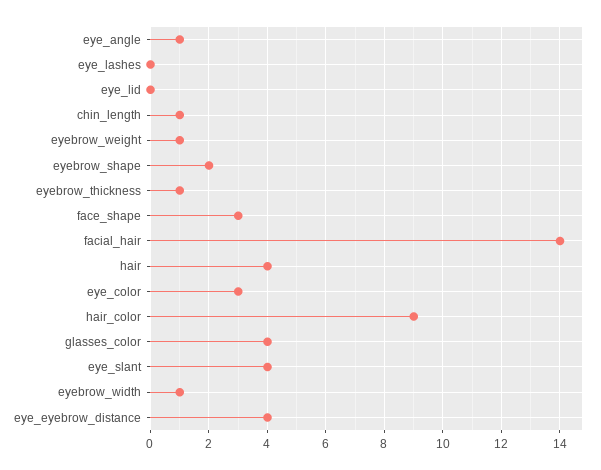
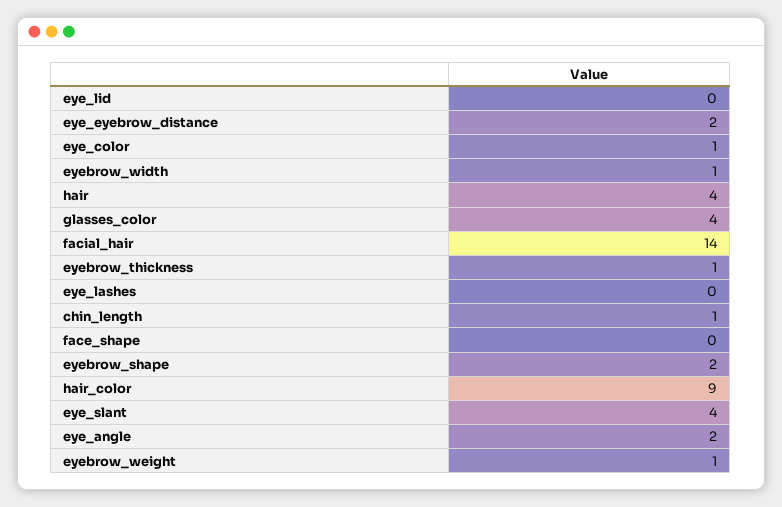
  {
-   "eye_angle": 1,
+   "eye_angle": 2,
    "eye_lashes": 0,
    "eye_lid": 0,
    "chin_length": 1,
    "eyebrow_weight": 1,
    "eyebrow_shape": 2,
    "eyebrow_thickness": 1,
-   "face_shape": 3,
+   "face_shape": 0,
    "facial_hair": 14,
    "hair": 4,
-   "eye_color": 3,
+   "eye_color": 1,
    "hair_color": 9,
    "glasses_color": 4,
    "eye_slant": 4,
    "eyebrow_width": 1,
-   "eye_eyebrow_distance": 4
+   "eye_eyebrow_distance": 2
  }

